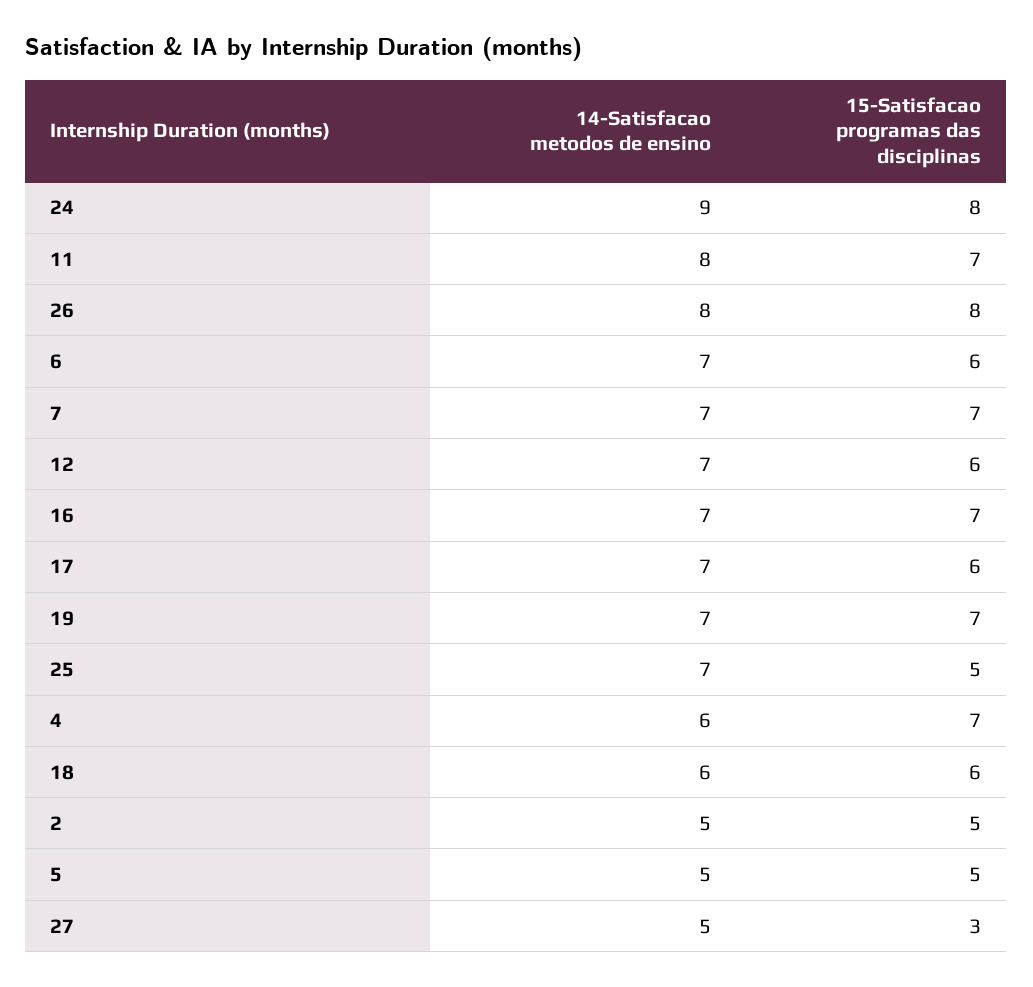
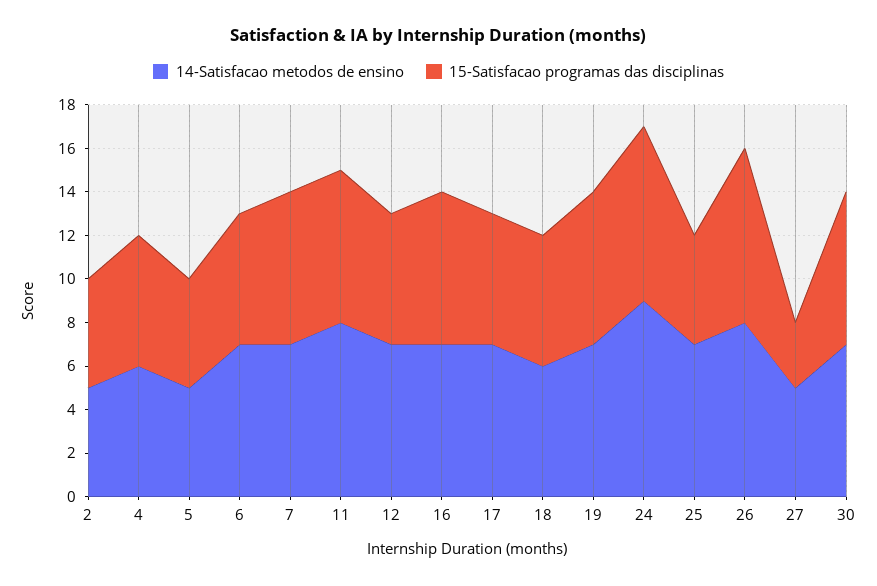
  {
    "14-Satisfacao metodos de ensino": {
      "24": 9,
      "11": 8,
      "26": 8,
      "6": 7,
      "7": 7,
      "12": 7,
      "16": 7,
      "17": 7,
      "19": 7,
      "25": 7,
      "4": 6,
      "18": 6,
      "2": 5,
      "5": 5,
-     "27": 5
+     "27": 5,
+     "30": 7
    },
    "15-Satisfacao programas das disciplinas": {
      "24": 8,
      "11": 7,
      "26": 8,
      "6": 6,
      "7": 7,
      "12": 6,
      "16": 7,
      "17": 6,
      "19": 7,
      "25": 5,
-     "4": 7,
+     "4": 6,
      "18": 6,
      "2": 5,
      "5": 5,
-     "27": 3
+     "27": 3,
+     "30": 7
    }
  }

